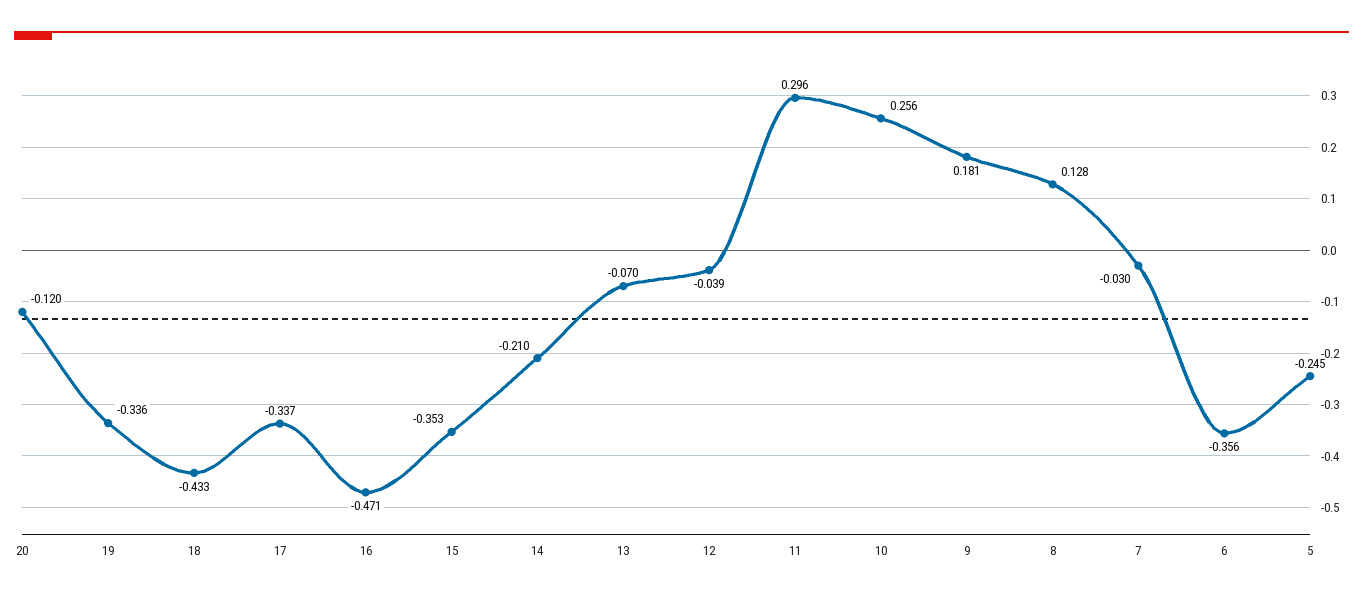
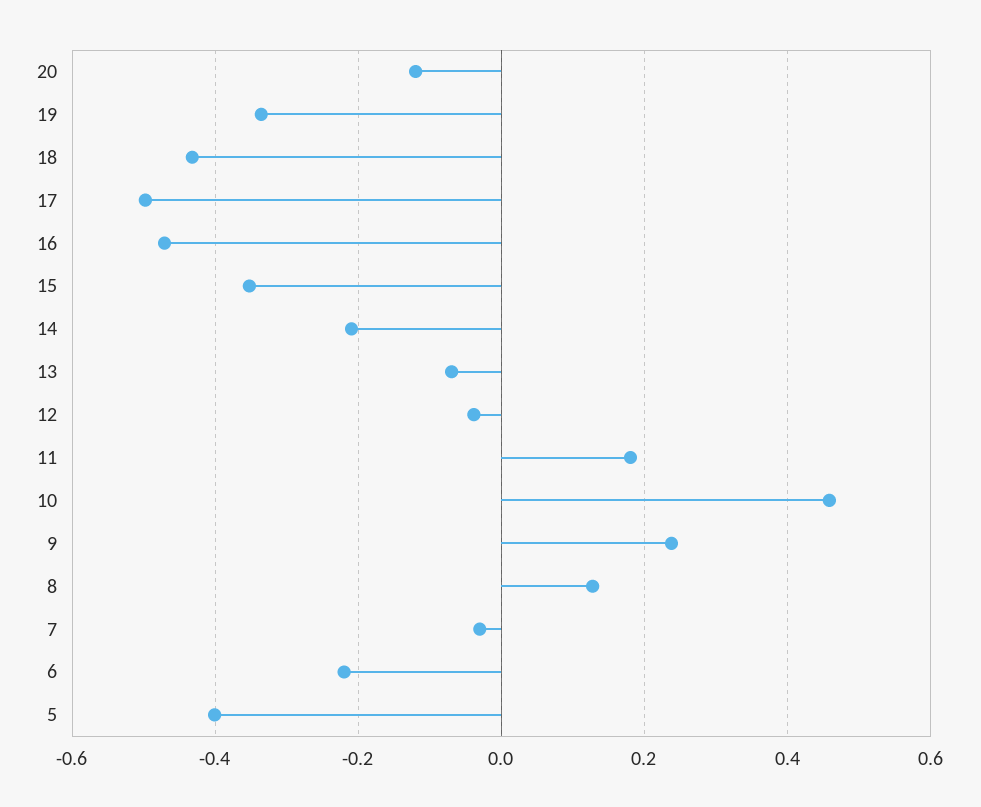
  {
    "20": -0.12,
    "19": -0.336,
    "18": -0.433,
-   "17": -0.337,
+   "17": -0.5,
    "16": -0.471,
    "15": -0.353,
    "14": -0.21,
    "13": -0.07,
    "12": -0.039,
-   "11": 0.296,
+   "11": 0.18,
-   "10": 0.256,
+   "10": 0.46,
-   "9": 0.181,
+   "9": 0.24,
    "8": 0.128,
    "7": -0.03,
-   "6": -0.356,
+   "6": -0.22,
-   "5": -0.245
+   "5": -0.4
  }

